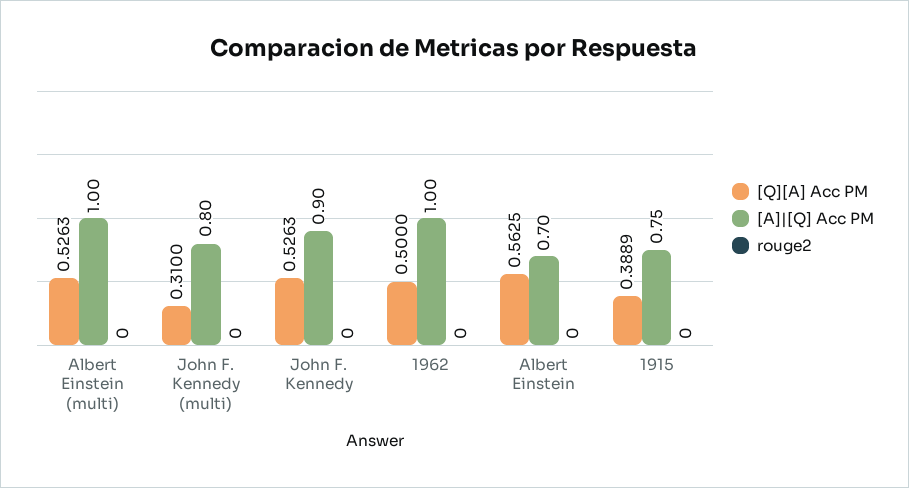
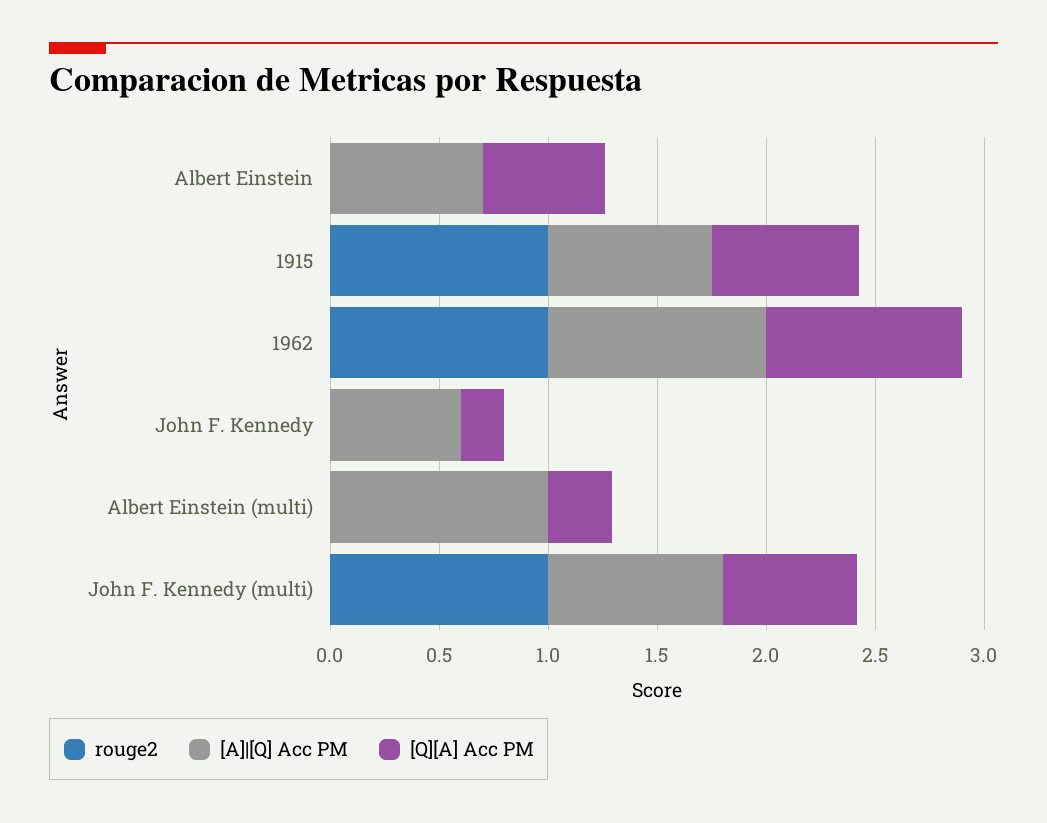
  {
    "[Q][A] Acc PM": {
-     "Albert Einstein (multi)": 0.5263,
+     "Albert Einstein (multi)": 0.3,
-     "John F. Kennedy (multi)": 0.31,
+     "John F. Kennedy (multi)": 0.6,
-     "John F. Kennedy": 0.5263,
+     "John F. Kennedy": 0.2,
-     "1962": 0.5,
+     "1962": 0.9,
      "Albert Einstein": 0.5625,
-     "1915": 0.3889
+     "1915": 0.7
    },
    "[A]|[Q] Acc PM": {
      "Albert Einstein (multi)": 1,
      "John F. Kennedy (multi)": 0.8,
-     "John F. Kennedy": 0.9,
+     "John F. Kennedy": 0.6,
      "1962": 1,
      "Albert Einstein": 0.7,
      "1915": 0.75
    },
    "rouge2": {
      "Albert Einstein (multi)": 0,
-     "John F. Kennedy (multi)": 0,
+     "John F. Kennedy (multi)": 1,
      "John F. Kennedy": 0,
-     "1962": 0,
+     "1962": 1,
      "Albert Einstein": 0,
-     "1915": 0
+     "1915": 1
    }
  }

